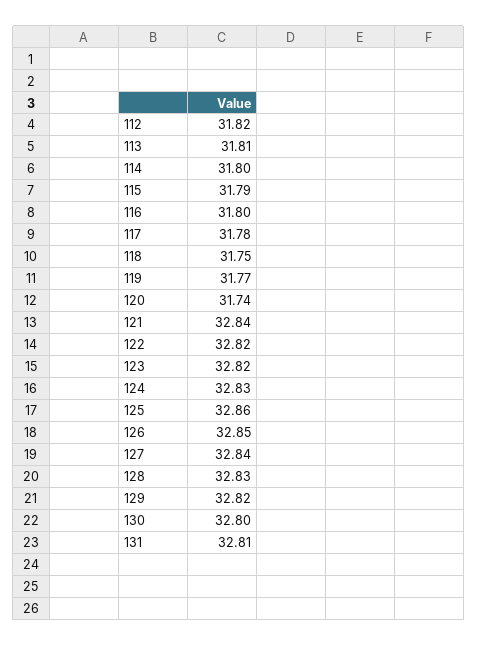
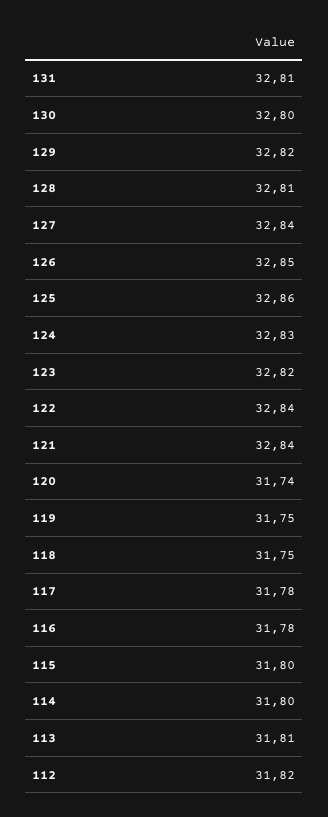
  {
    "112": 31.82,
    "113": 31.81,
    "114": 31.8,
-   "115": 31.79,
+   "115": 31.8,
-   "116": 31.8,
+   "116": 31.78,
    "117": 31.78,
    "118": 31.75,
-   "119": 31.77,
+   "119": 31.75,
    "120": 31.74,
    "121": 32.84,
-   "122": 32.82,
+   "122": 32.84,
    "123": 32.82,
    "124": 32.83,
    "125": 32.86,
    "126": 32.85,
    "127": 32.84,
-   "128": 32.83,
+   "128": 32.81,
    "129": 32.82,
    "130": 32.8,
    "131": 32.81
  }

